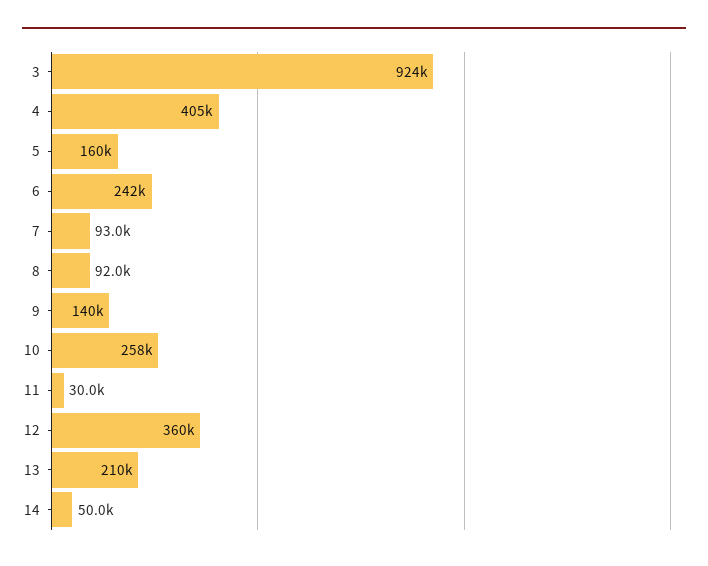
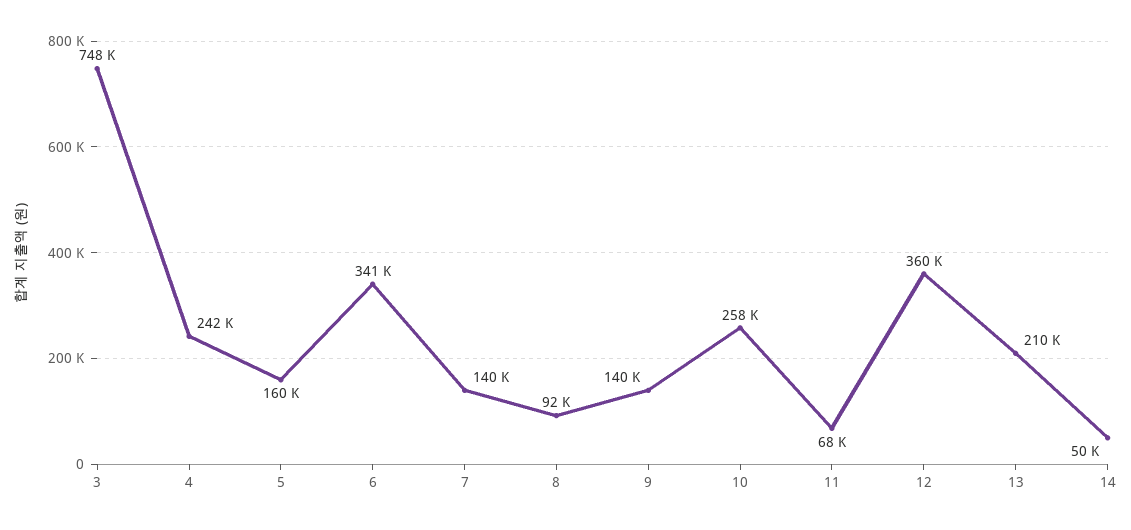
  {
-   "3": 924000,
+   "3": 748000,
-   "4": 405000,
+   "4": 242000,
    "5": 160000,
-   "6": 242000,
+   "6": 341000,
-   "7": 93000,
+   "7": 140000,
    "8": 92000,
    "9": 140000,
    "10": 258000,
-   "11": 30000,
+   "11": 68000,
    "12": 360000,
    "13": 210000,
    "14": 50000
  }

